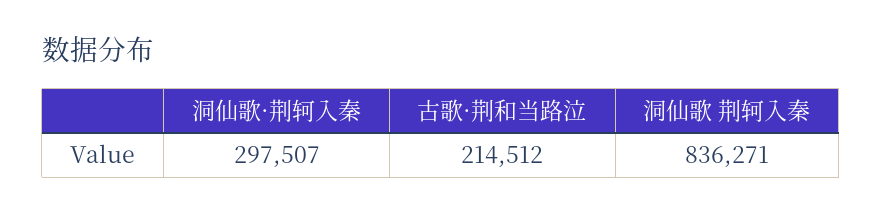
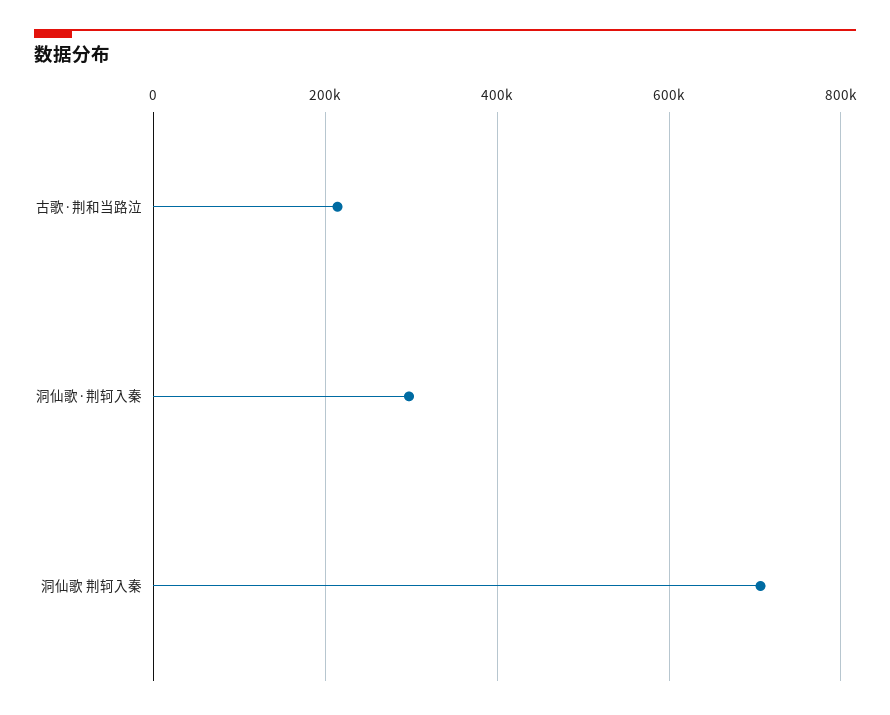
  {
    "洞仙歌·荆轲入秦": 297507,
    "古歌·荆和当路泣": 214512,
-   "洞仙歌 荆轲入秦": 836271
+   "洞仙歌 荆轲入秦": 700000
  }

